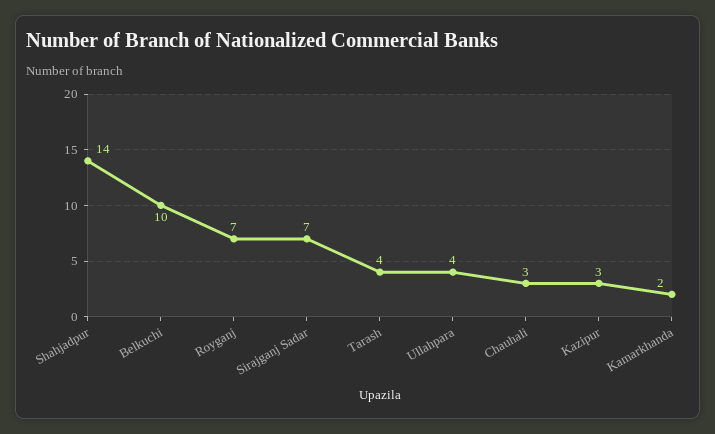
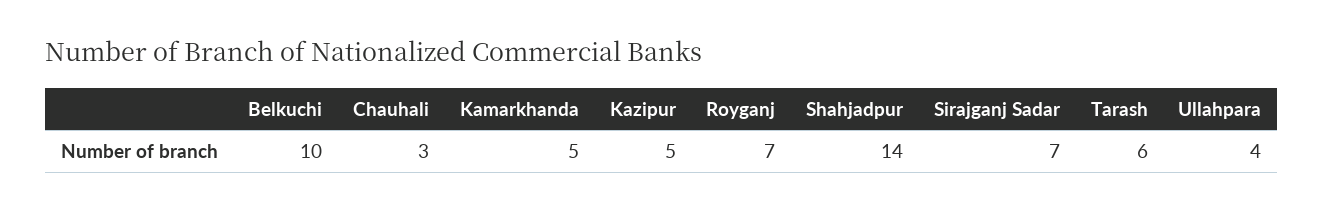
  {
    "Shahjadpur": 14,
    "Belkuchi": 10,
    "Royganj": 7,
    "Sirajganj Sadar": 7,
-   "Tarash": 4,
+   "Tarash": 6,
    "Ullahpara": 4,
    "Chauhali": 3,
-   "Kazipur": 3,
+   "Kazipur": 5,
-   "Kamarkhanda": 2
+   "Kamarkhanda": 5
  }

